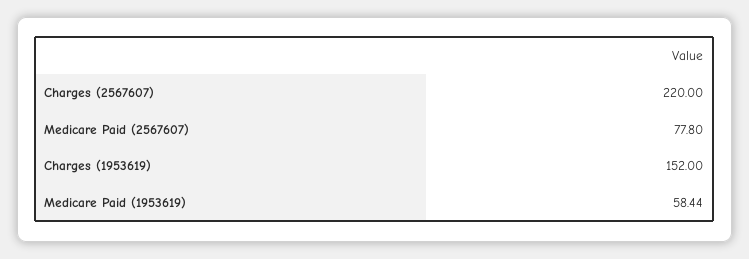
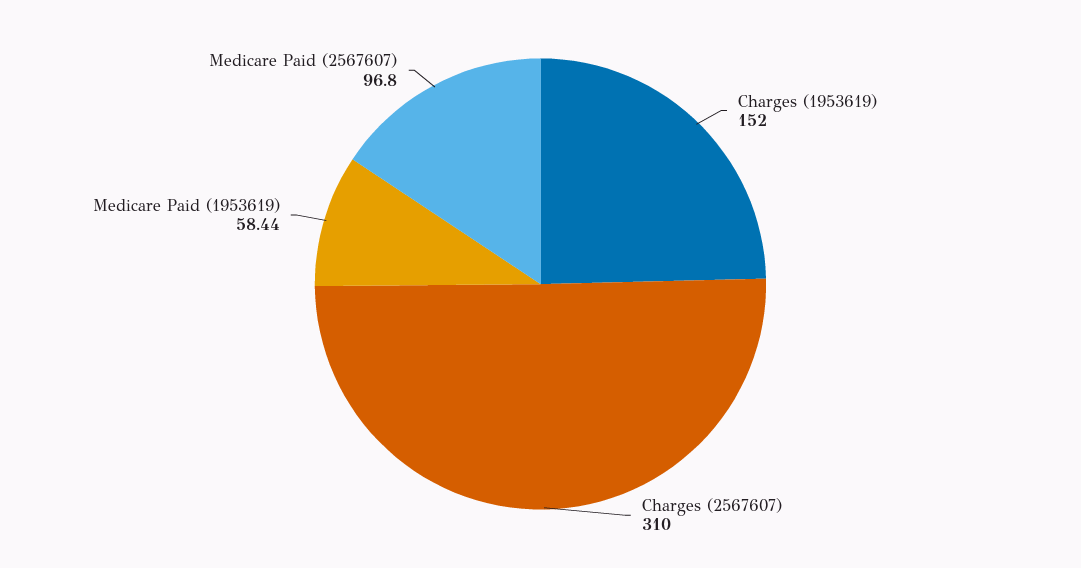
  {
-   "Charges (2567607)": 220,
+   "Charges (2567607)": 310,
-   "Medicare Paid (2567607)": 77.8,
+   "Medicare Paid (2567607)": 96.8,
    "Charges (1953619)": 152,
    "Medicare Paid (1953619)": 58.44
  }

